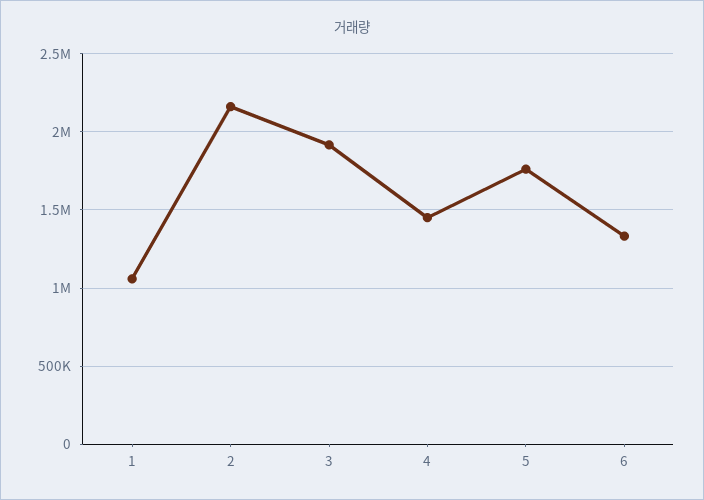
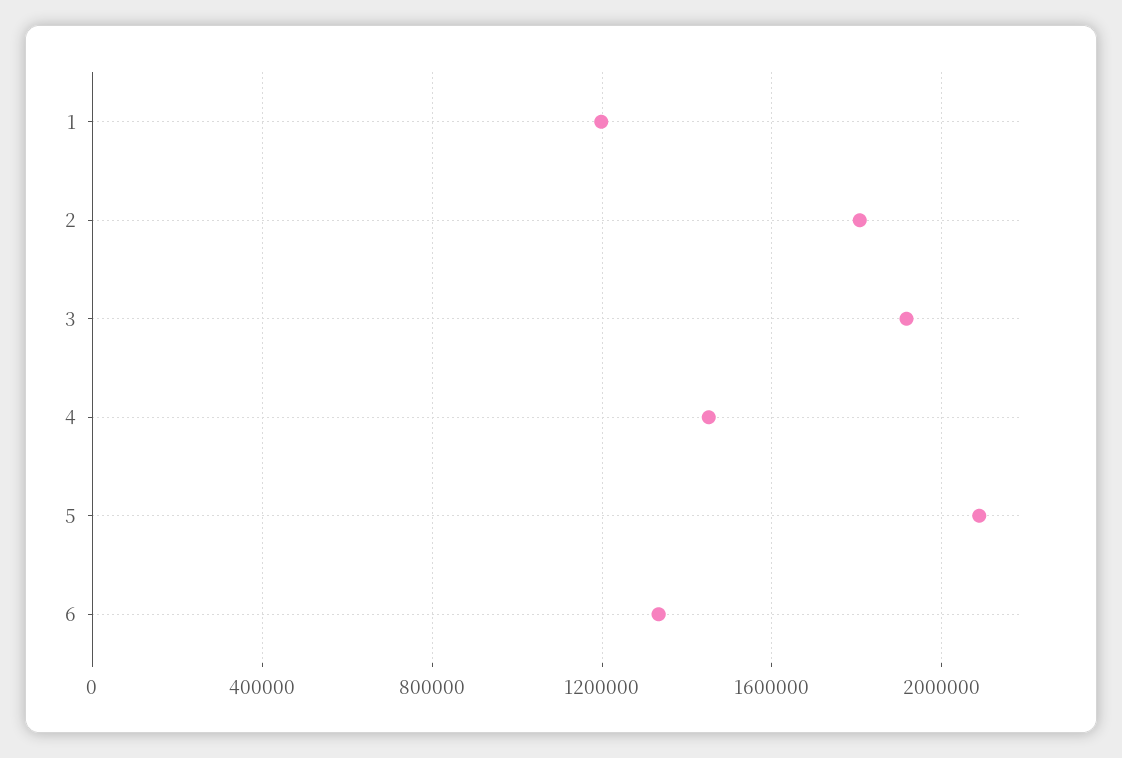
  {
-   "1": 1050000,
+   "1": 1200000,
-   "2": 2150000,
+   "2": 1800000,
    "3": 1900000,
    "4": 1450000,
-   "5": 1750000,
+   "5": 2100000,
    "6": 1350000
  }

